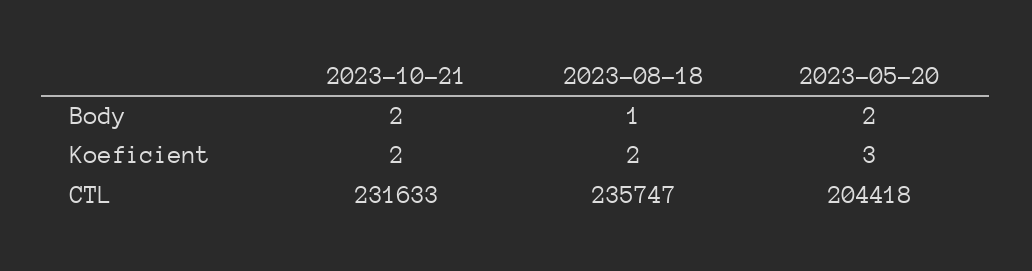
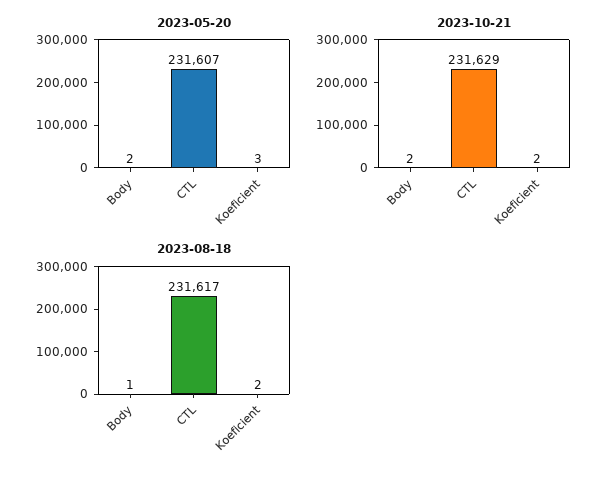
  {
    "2023-10-21": {
      "Body": 2,
      "Koeficient": 2,
-     "CTL": 231633
+     "CTL": 231629
    },
    "2023-08-18": {
      "Body": 1,
      "Koeficient": 2,
-     "CTL": 235747
+     "CTL": 231617
    },
    "2023-05-20": {
      "Body": 2,
      "Koeficient": 3,
-     "CTL": 204418
+     "CTL": 231607
    }
  }

